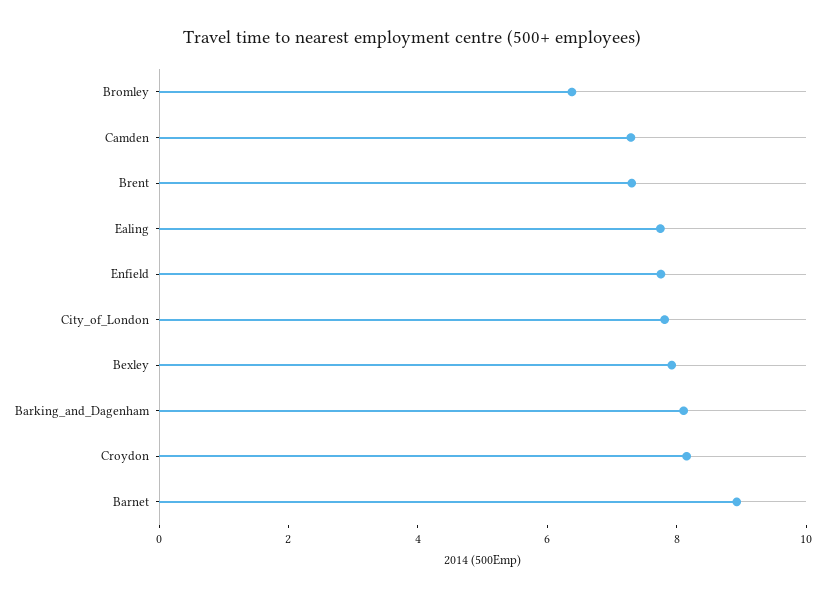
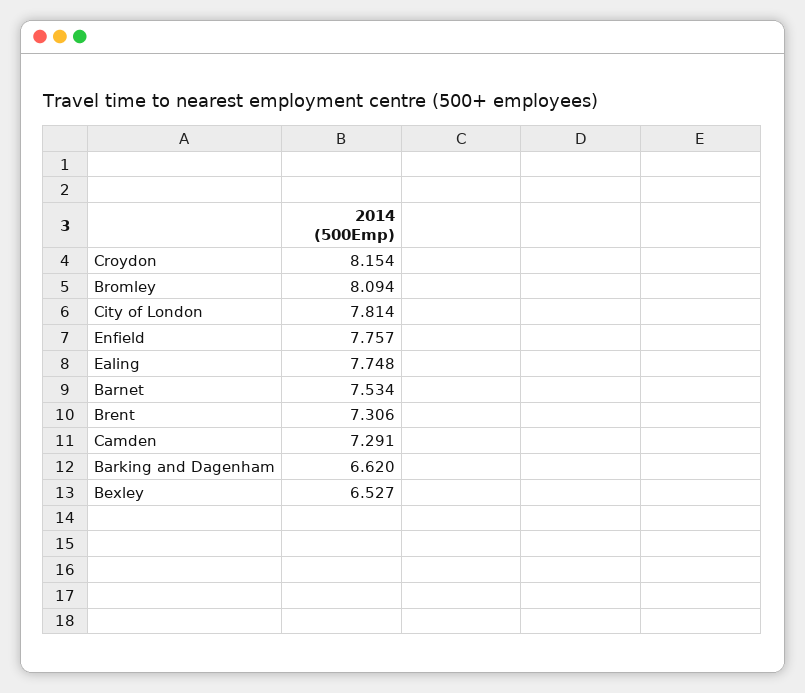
  {
-   "Bromley": 6.5,
+   "Bromley": 8.094,
    "Camden": 7.291,
    "Brent": 7.306,
    "Ealing": 7.748,
    "Enfield": 7.757,
    "City_of_London": 7.814,
-   "Bexley": 8,
+   "Bexley": 6.527,
-   "Barking_and_Dagenham": 8,
+   "Barking_and_Dagenham": 6.62,
    "Croydon": 8.154,
-   "Barnet": 9
+   "Barnet": 7.534
  }

